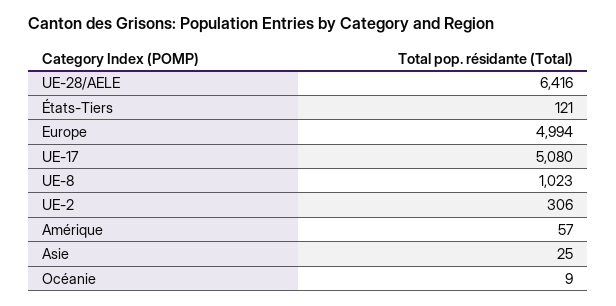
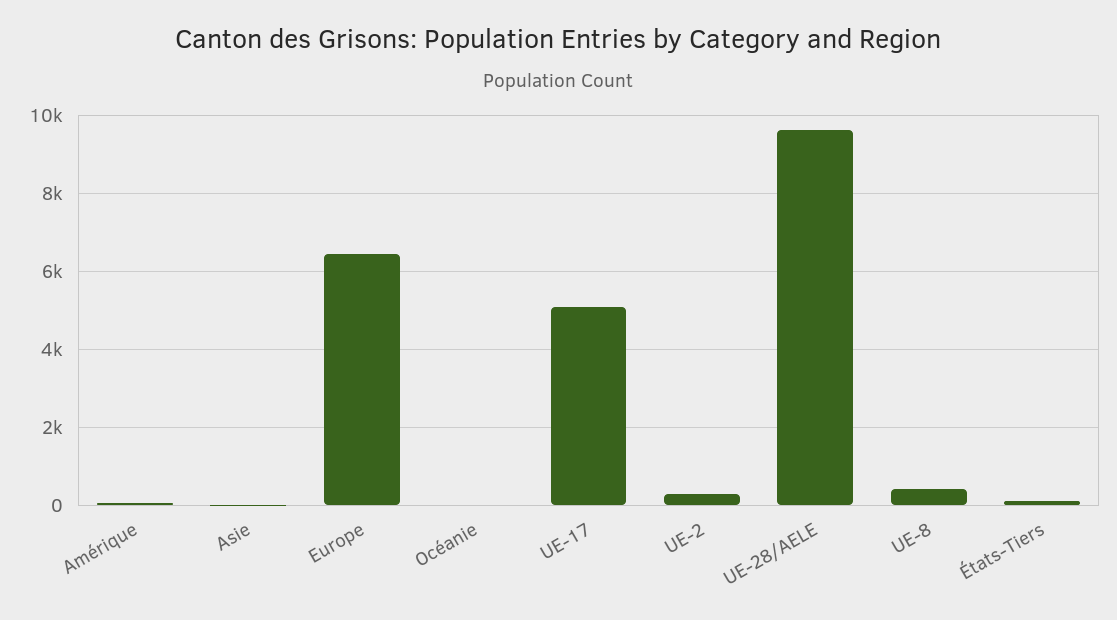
  {
-   "UE-28/AELE": 6416,
+   "UE-28/AELE": 9600,
    "États-Tiers": 121,
-   "Europe": 4994,
+   "Europe": 6400,
    "UE-17": 5080,
-   "UE-8": 1023,
+   "UE-8": 400,
    "UE-2": 306,
    "Amérique": 57,
    "Asie": 25,
    "Océanie": 9
  }

